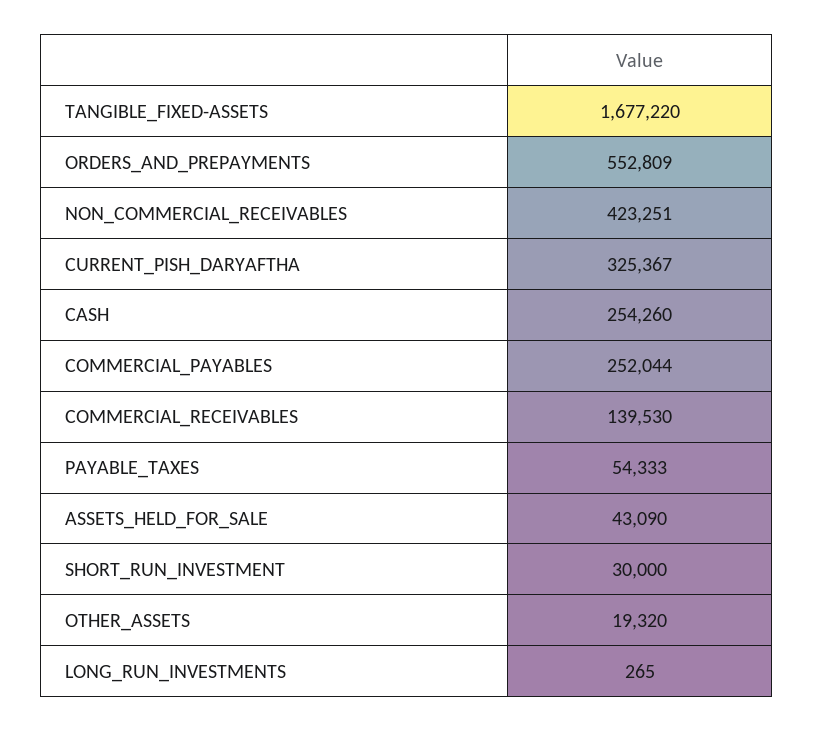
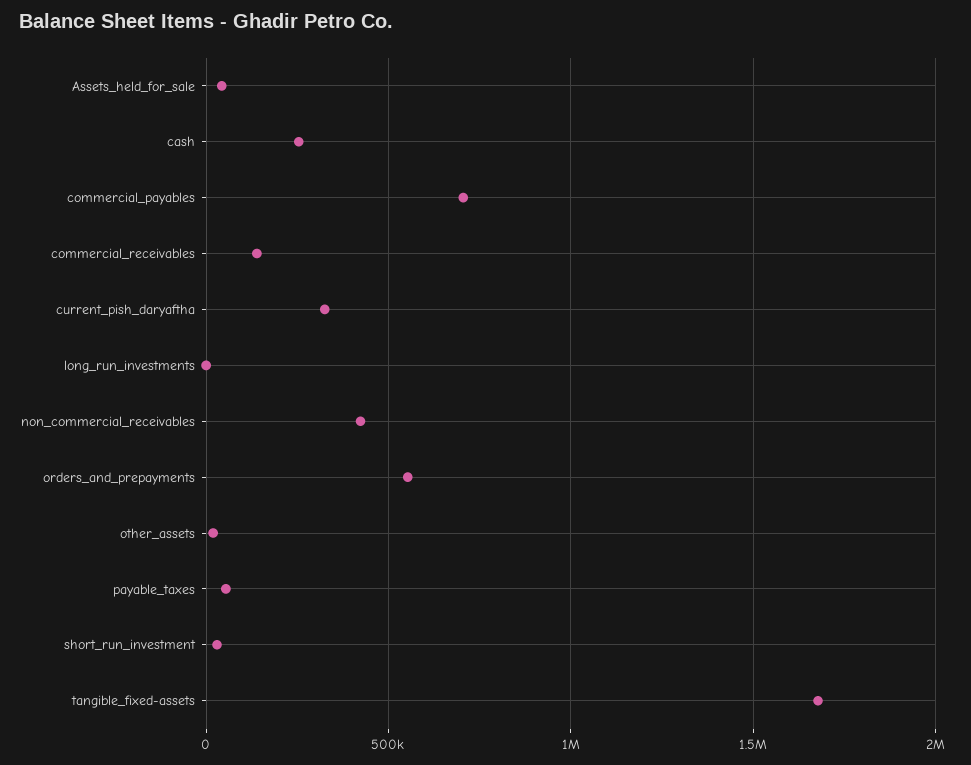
  {
    "TANGIBLE_FIXED-ASSETS": 1677220,
    "ORDERS_AND_PREPAYMENTS": 552809,
    "NON_COMMERCIAL_RECEIVABLES": 423251,
    "CURRENT_PISH_DARYAFTHA": 325367,
    "CASH": 254260,
-   "COMMERCIAL_PAYABLES": 252044,
+   "COMMERCIAL_PAYABLES": 700000,
    "COMMERCIAL_RECEIVABLES": 139530,
    "PAYABLE_TAXES": 54333,
    "ASSETS_HELD_FOR_SALE": 43090,
    "SHORT_RUN_INVESTMENT": 30000,
    "OTHER_ASSETS": 19320,
    "LONG_RUN_INVESTMENTS": 265
  }

